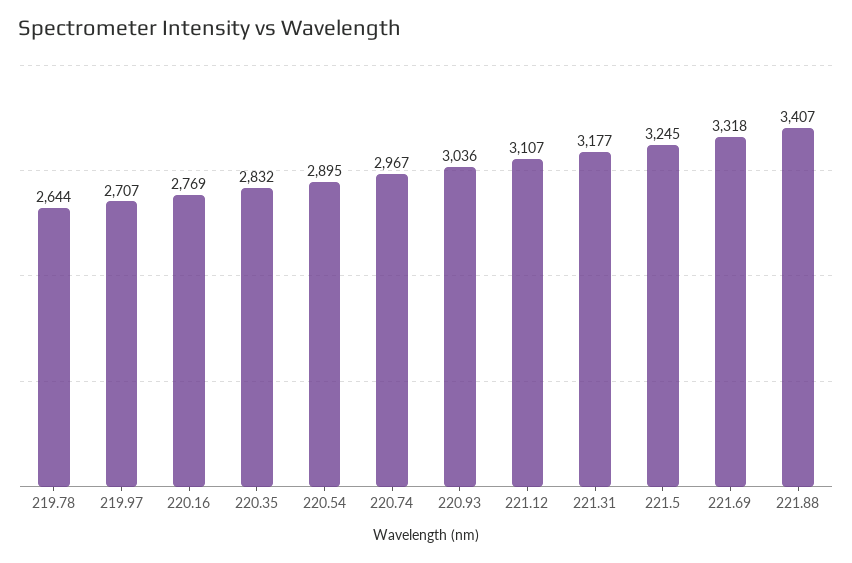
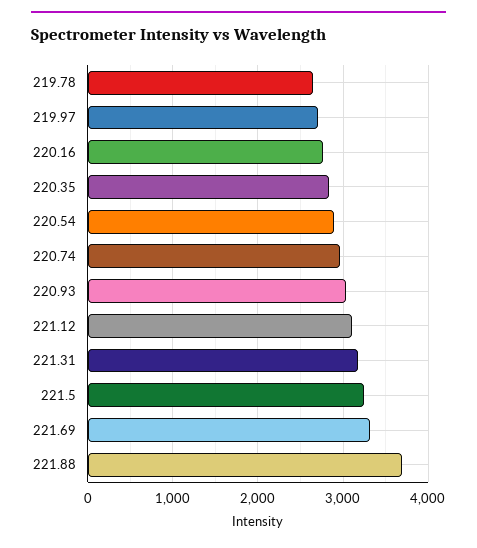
  {
    "219.78": 2644,
    "219.97": 2707,
    "220.16": 2769,
    "220.35": 2832,
    "220.54": 2895,
    "220.74": 2967,
    "220.93": 3036,
    "221.12": 3107,
    "221.31": 3177,
    "221.5": 3245,
    "221.69": 3318,
-   "221.88": 3407
+   "221.88": 3700
  }

